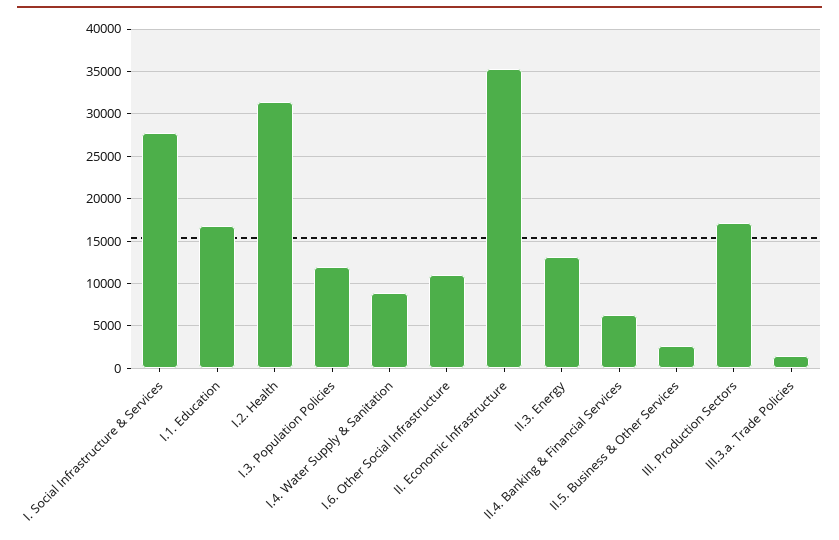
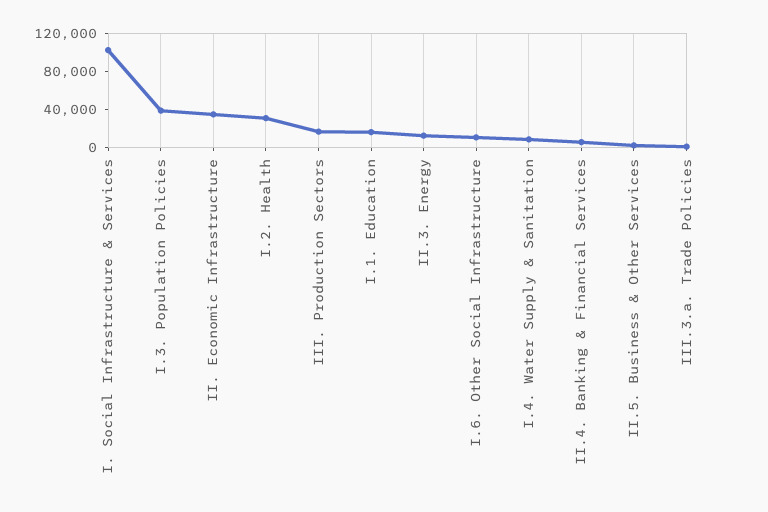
  {
-   "I. Social Infrastructure & Services": 28000,
+   "I. Social Infrastructure & Services": 100000,
    "I.1. Education": 17000,
    "I.2. Health": 31000,
-   "I.3. Population Policies": 12000,
+   "I.3. Population Policies": 40000,
    "I.4. Water Supply & Sanitation": 9000,
    "I.6. Other Social Infrastructure": 11000,
    "II. Economic Infrastructure": 35000,
    "II.3. Energy": 13000,
    "II.4. Banking & Financial Services": 6000,
    "II.5. Business & Other Services": 3000,
    "III. Production Sectors": 17000,
    "III.3.a. Trade Policies": 2000
  }

